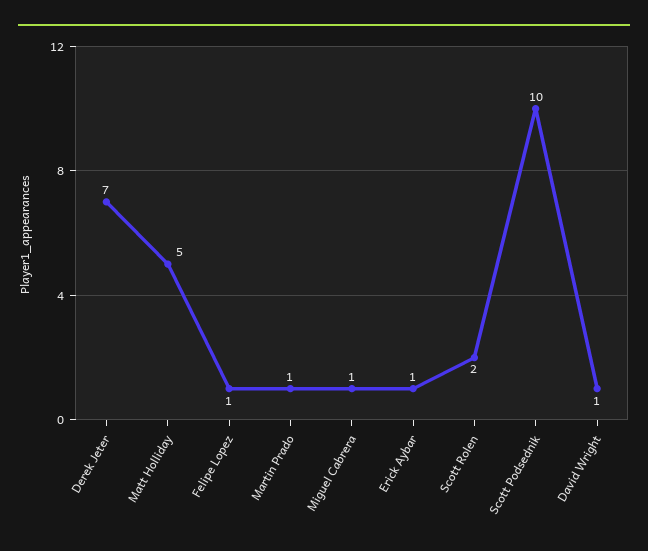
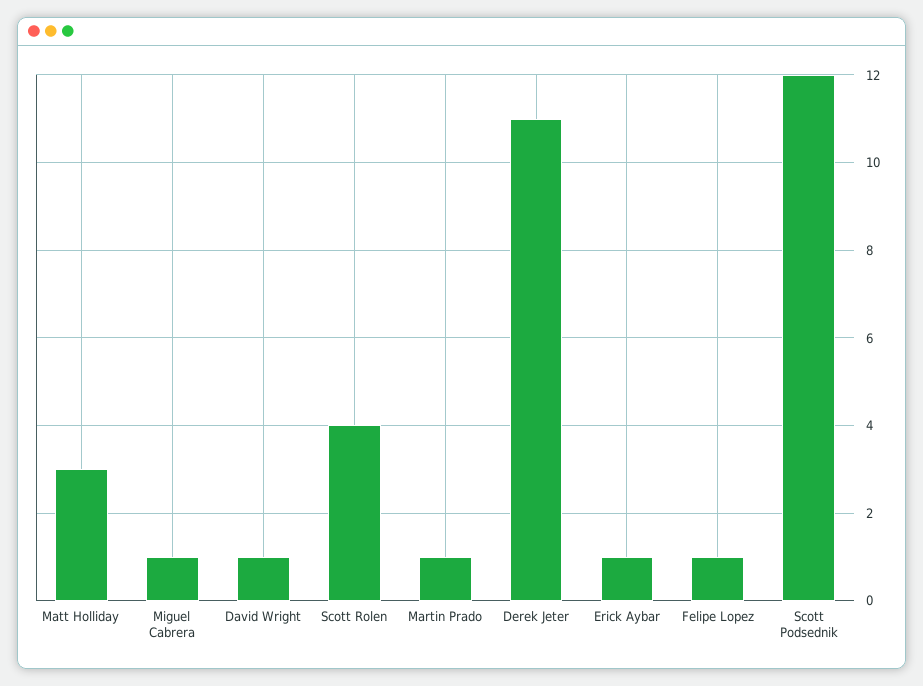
  {
-   "Derek Jeter": 7,
+   "Derek Jeter": 11,
-   "Matt Holliday": 5,
+   "Matt Holliday": 3,
    "Felipe Lopez": 1,
    "Martin Prado": 1,
    "Miguel Cabrera": 1,
    "Erick Aybar": 1,
-   "Scott Rolen": 2,
+   "Scott Rolen": 4,
-   "Scott Podsednik": 10,
+   "Scott Podsednik": 12,
    "David Wright": 1
  }

